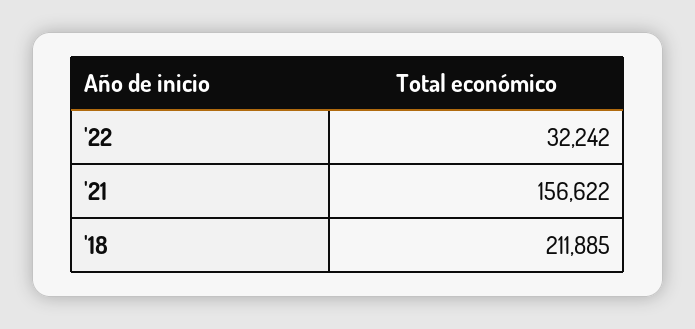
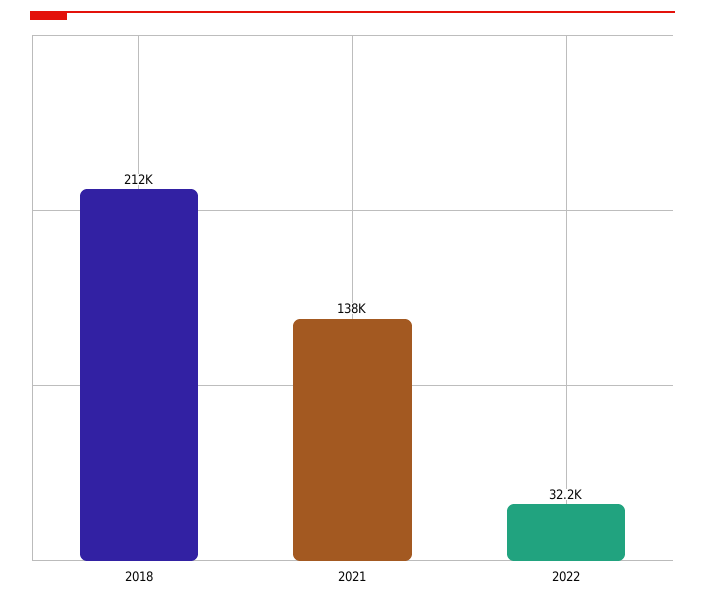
  {
    "'22": 32242,
-   "'21": 156622,
+   "'21": 138000,
    "'18": 211885
  }

